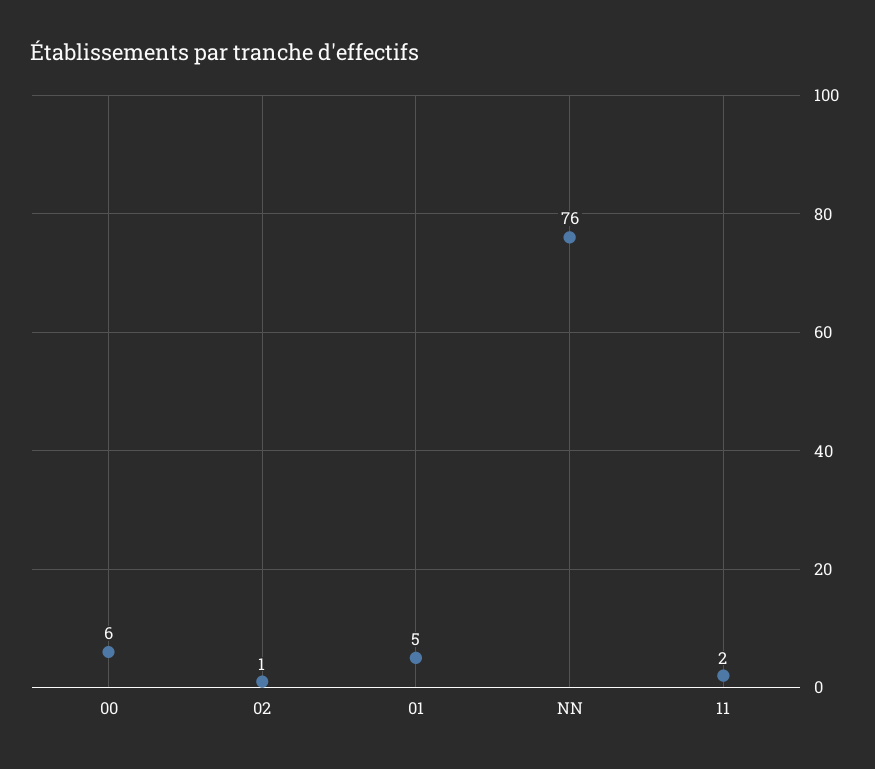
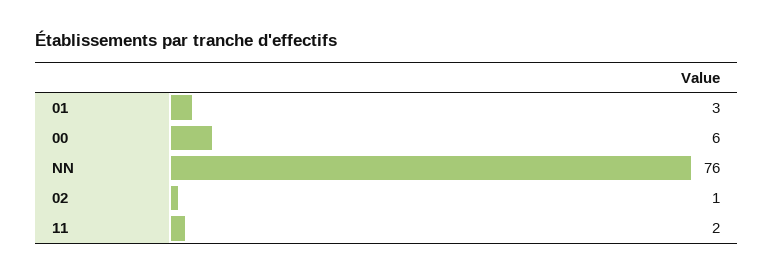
  {
    "00": 6,
    "02": 1,
-   "01": 5,
+   "01": 3,
    "NN": 76,
    "11": 2
  }

